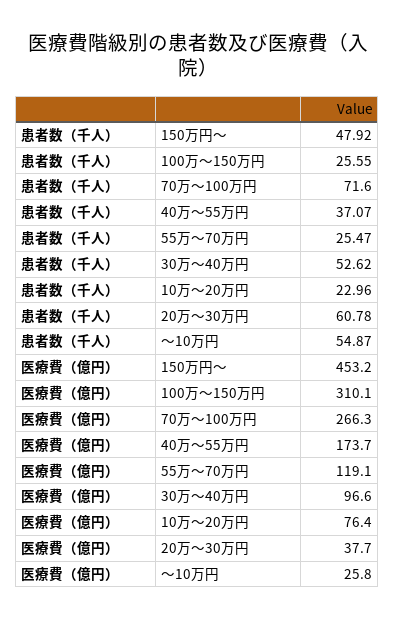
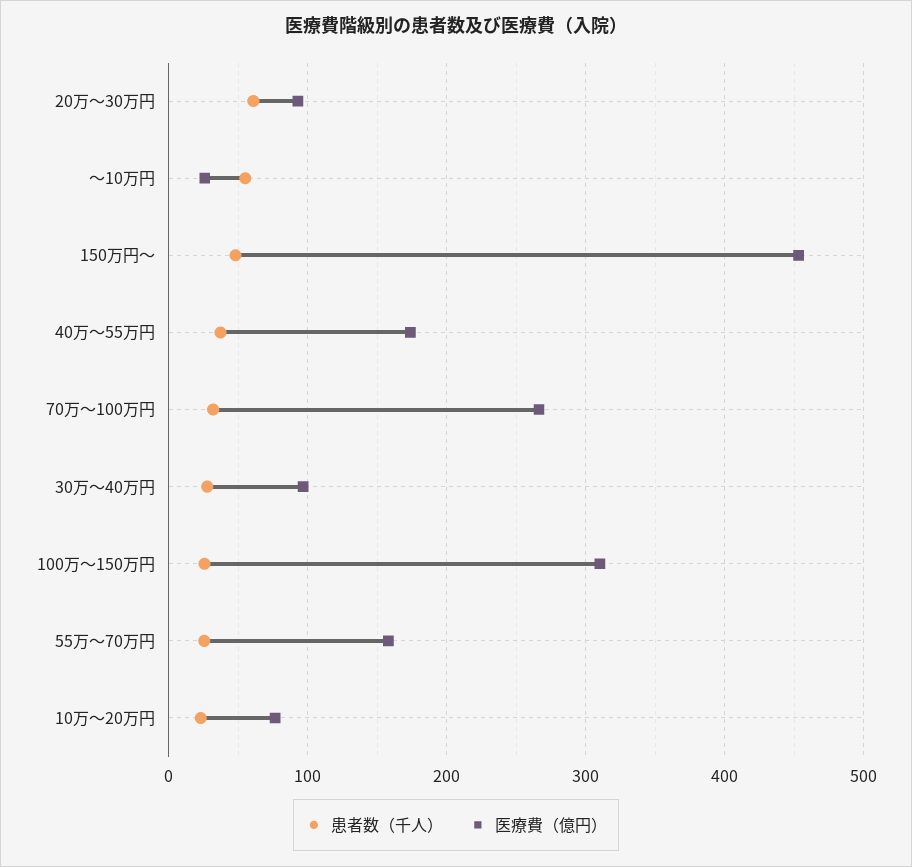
  {
    "患者数（千人）": {
      "150万円～": 47.92,
      "100万～150万円": 25.55,
-     "70万～100万円": 71.6,
+     "70万～100万円": 30,
      "40万～55万円": 37.07,
      "55万～70万円": 25.47,
-     "30万～40万円": 52.62,
+     "30万～40万円": 30,
      "10万～20万円": 22.96,
      "20万～30万円": 60.78,
      "～10万円": 54.87
    },
    "医療費（億円）": {
      "150万円～": 453.2,
      "100万～150万円": 310.1,
      "70万～100万円": 266.3,
      "40万～55万円": 173.7,
-     "55万～70万円": 119.1,
+     "55万～70万円": 160,
      "30万～40万円": 96.6,
      "10万～20万円": 76.4,
-     "20万～30万円": 37.7,
+     "20万～30万円": 90,
      "～10万円": 25.8
    }
  }

